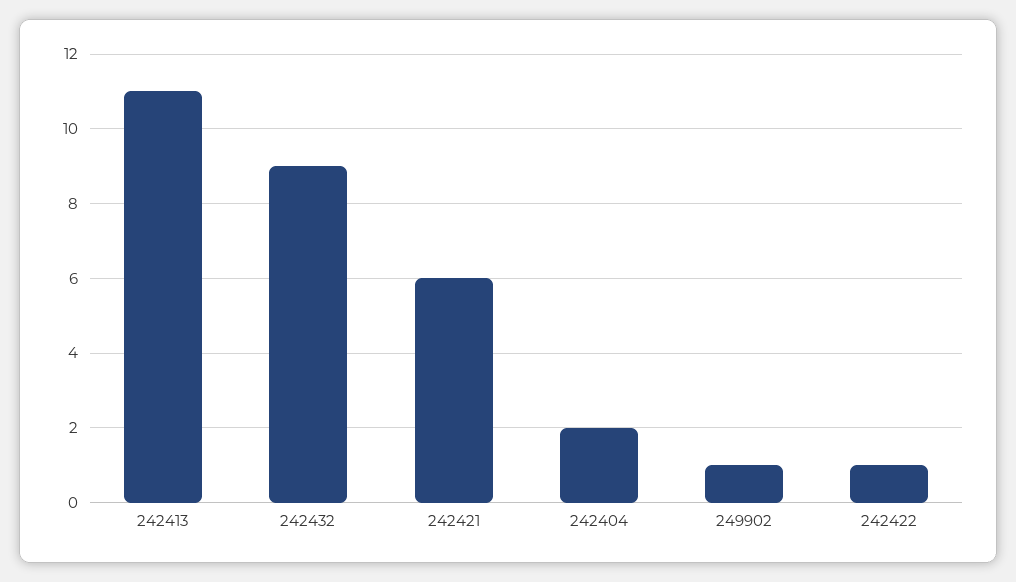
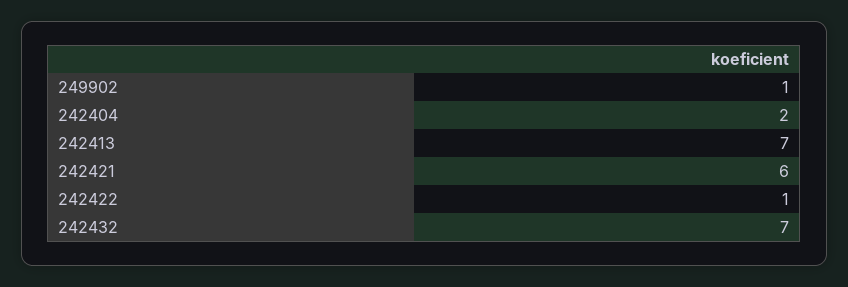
  {
-   "242413": 11,
+   "242413": 7,
-   "242432": 9,
+   "242432": 7,
    "242421": 6,
    "242404": 2,
    "249902": 1,
    "242422": 1
  }

